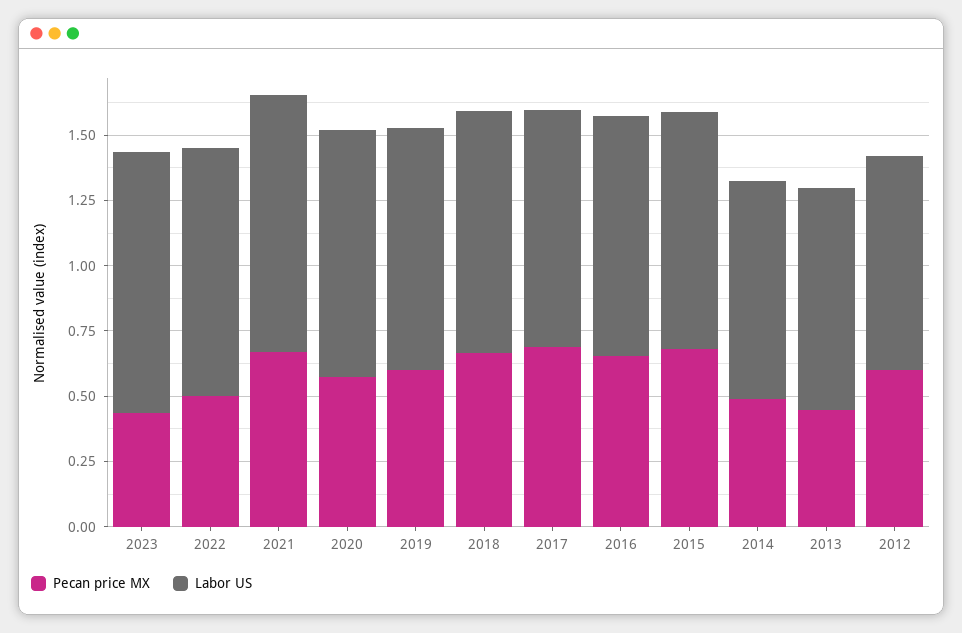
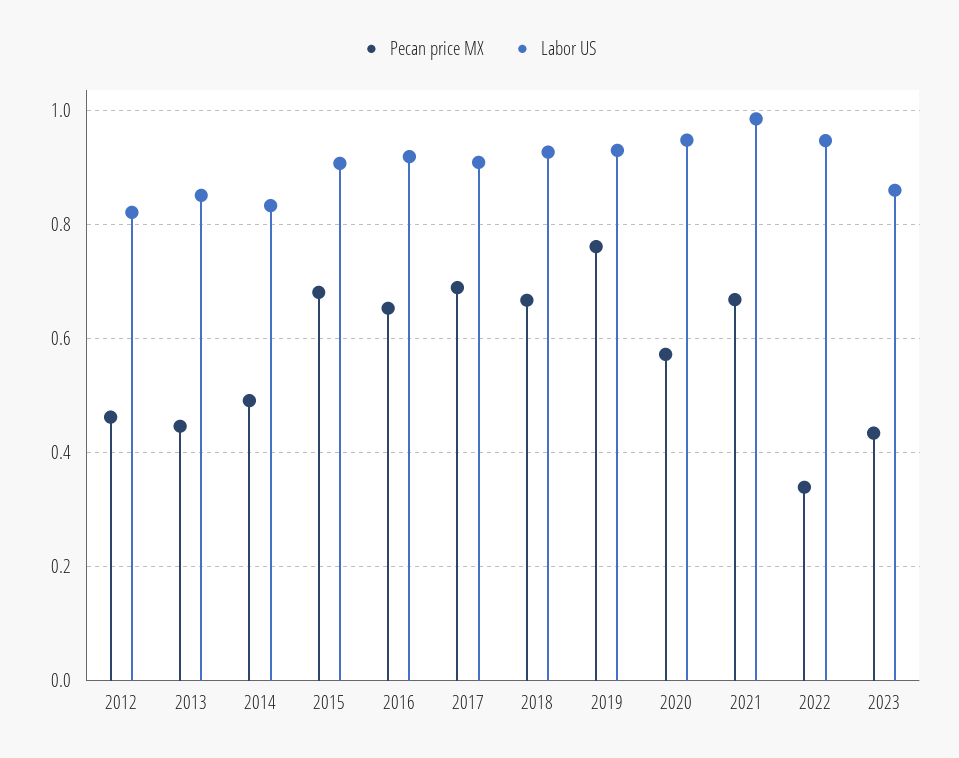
  {
    "Pecan price MX": {
      "2023": 0.44,
-     "2022": 0.5,
+     "2022": 0.34,
      "2021": 0.66,
      "2020": 0.58,
-     "2019": 0.6,
+     "2019": 0.76,
      "2018": 0.66,
      "2017": 0.68,
      "2016": 0.66,
      "2015": 0.68,
      "2014": 0.5,
      "2013": 0.44,
-     "2012": 0.6
+     "2012": 0.46
    },
    "Labor US": {
-     "2023": 1,
+     "2023": 0.86,
      "2022": 0.94,
      "2021": 0.98,
      "2020": 0.94,
      "2019": 0.94,
      "2018": 0.92,
      "2017": 0.9,
      "2016": 0.92,
      "2015": 0.9,
      "2014": 0.84,
      "2013": 0.86,
      "2012": 0.82
    }
  }

